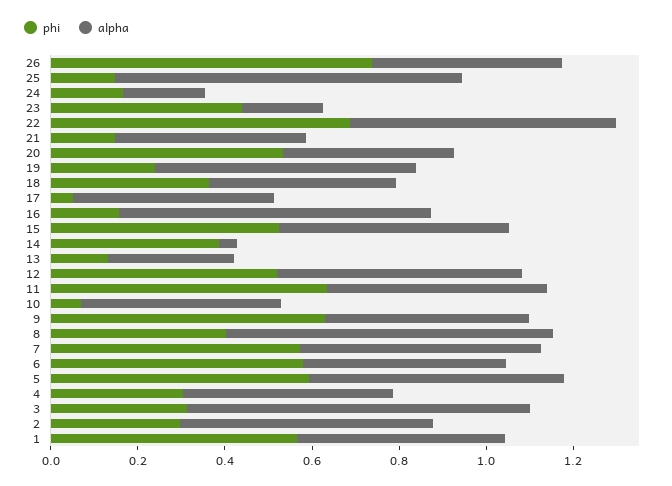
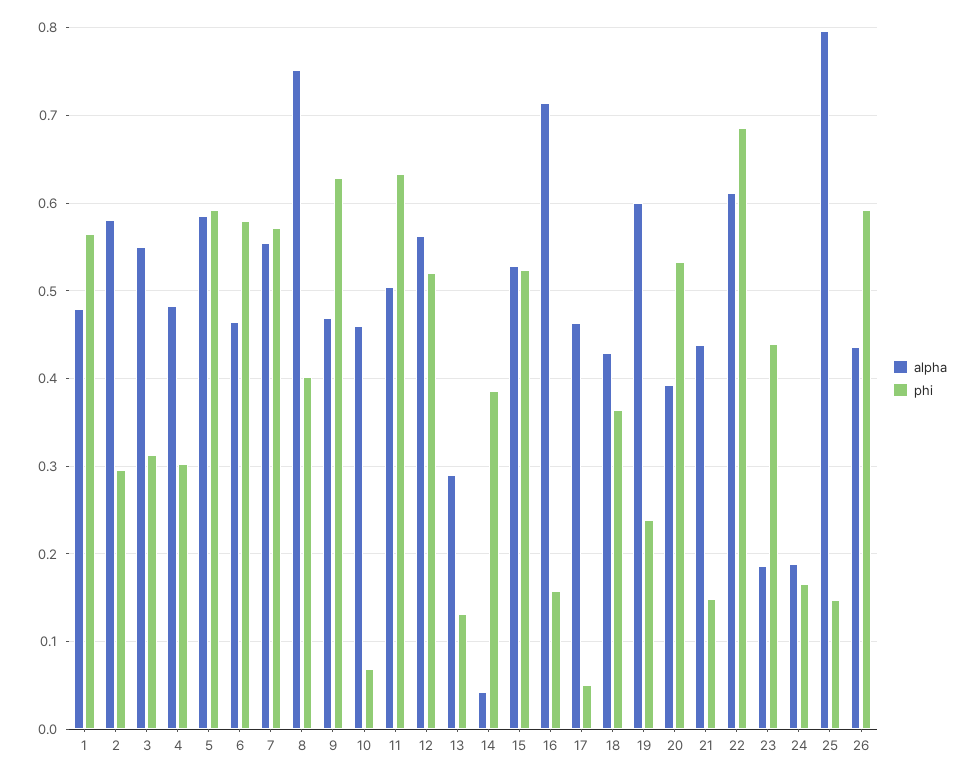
  {
    "phi": {
-     "26": 0.75,
+     "26": 0.59,
      "25": 0.15,
      "24": 0.17,
      "23": 0.44,
      "22": 0.69,
      "21": 0.15,
      "20": 0.53,
      "19": 0.24,
      "18": 0.36,
      "17": 0.05,
      "16": 0.16,
      "15": 0.52,
      "14": 0.39,
      "13": 0.13,
      "12": 0.52,
      "11": 0.63,
      "10": 0.07,
      "9": 0.63,
      "8": 0.4,
      "7": 0.57,
      "6": 0.58,
      "5": 0.59,
      "4": 0.3,
      "3": 0.31,
      "2": 0.3,
      "1": 0.56
    },
    "alpha": {
      "26": 0.44,
      "25": 0.8,
      "24": 0.19,
      "23": 0.19,
      "22": 0.61,
      "21": 0.44,
      "20": 0.39,
      "19": 0.6,
      "18": 0.43,
      "17": 0.46,
      "16": 0.71,
      "15": 0.53,
      "14": 0.04,
      "13": 0.29,
      "12": 0.56,
      "11": 0.5,
      "10": 0.46,
      "9": 0.47,
      "8": 0.75,
      "7": 0.55,
      "6": 0.46,
      "5": 0.59,
      "4": 0.48,
-     "3": 0.8,
+     "3": 0.55,
      "2": 0.58,
      "1": 0.48
    }
  }

